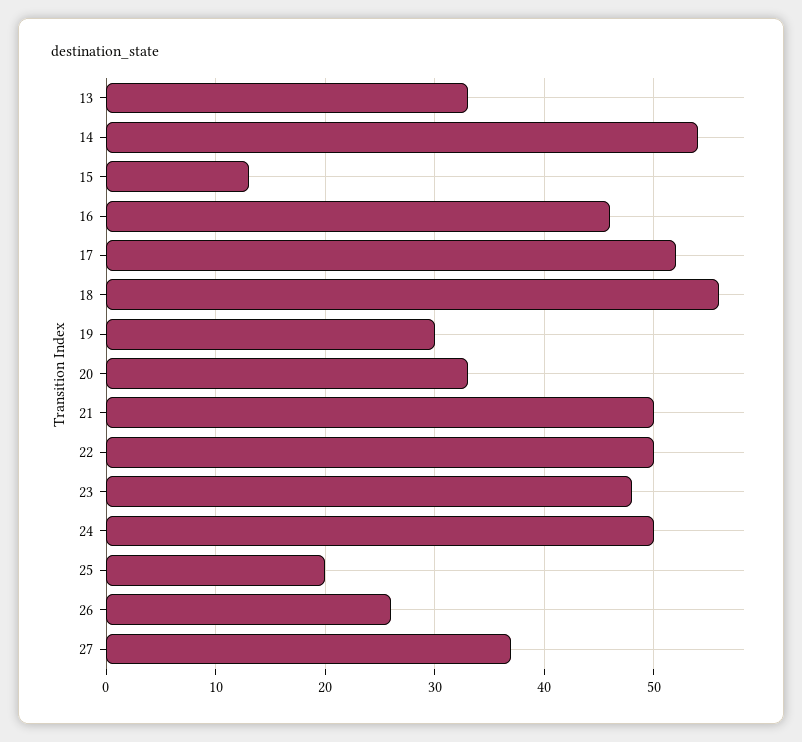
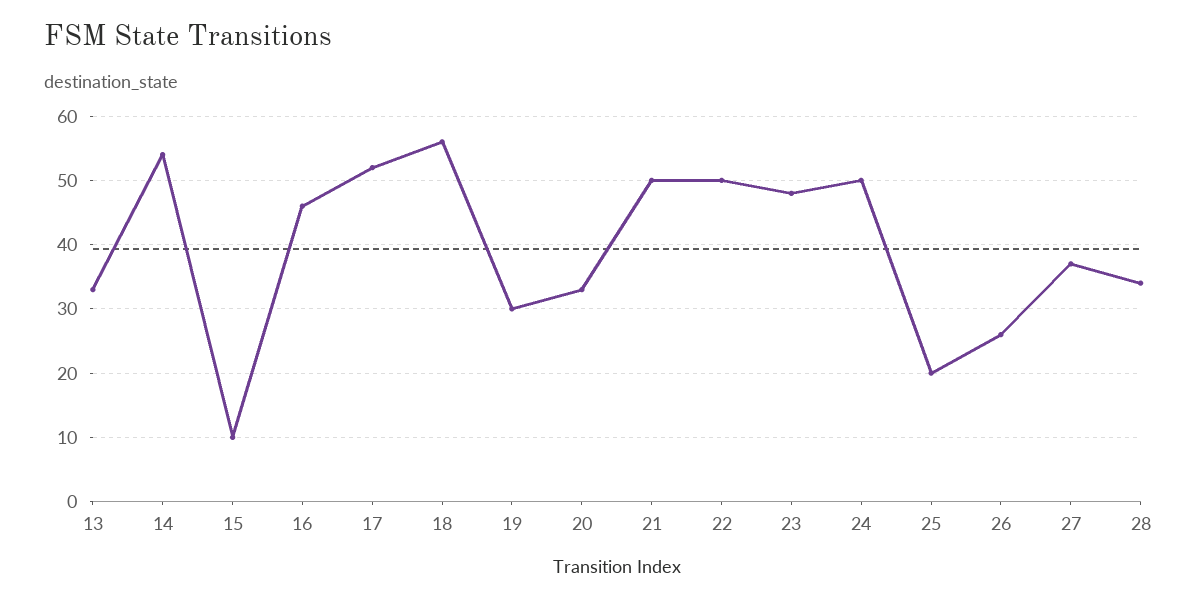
  {
    "13": 33,
    "14": 54,
-   "15": 13,
+   "15": 10,
    "16": 46,
    "17": 52,
    "18": 56,
    "19": 30,
    "20": 33,
    "21": 50,
    "22": 50,
    "23": 48,
    "24": 50,
    "25": 20,
    "26": 26,
-   "27": 37
+   "27": 37,
+   "28": 34
  }

